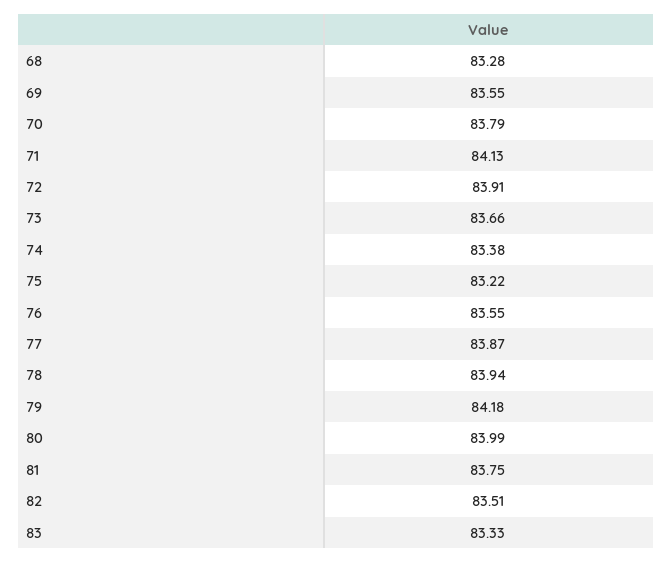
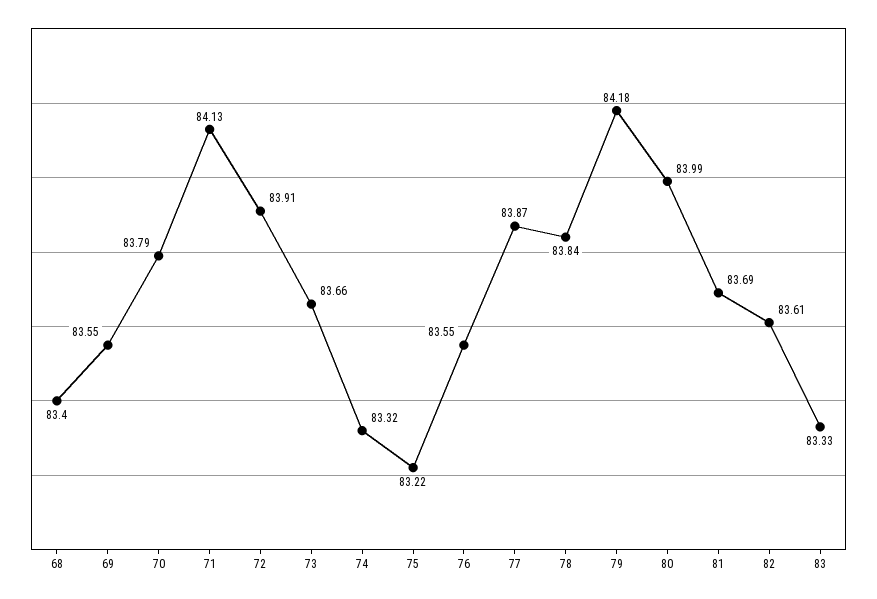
  {
-   "68": 83.28,
+   "68": 83.4,
    "69": 83.55,
    "70": 83.79,
    "71": 84.13,
    "72": 83.91,
    "73": 83.66,
-   "74": 83.38,
+   "74": 83.32,
    "75": 83.22,
    "76": 83.55,
    "77": 83.87,
-   "78": 83.94,
+   "78": 83.84,
    "79": 84.18,
    "80": 83.99,
-   "81": 83.75,
+   "81": 83.69,
-   "82": 83.51,
+   "82": 83.61,
    "83": 83.33
  }

